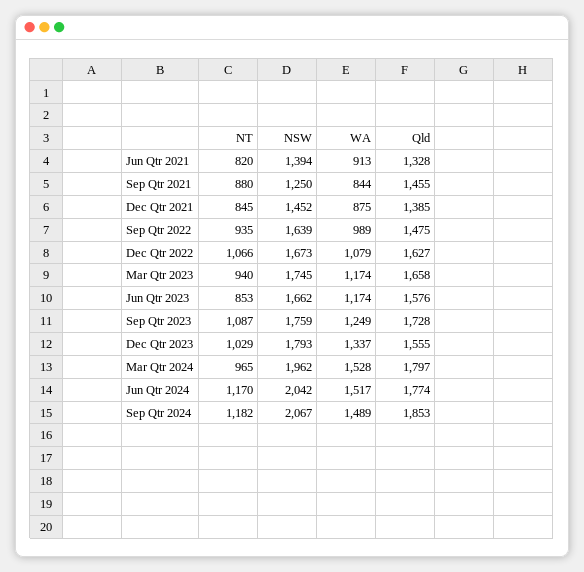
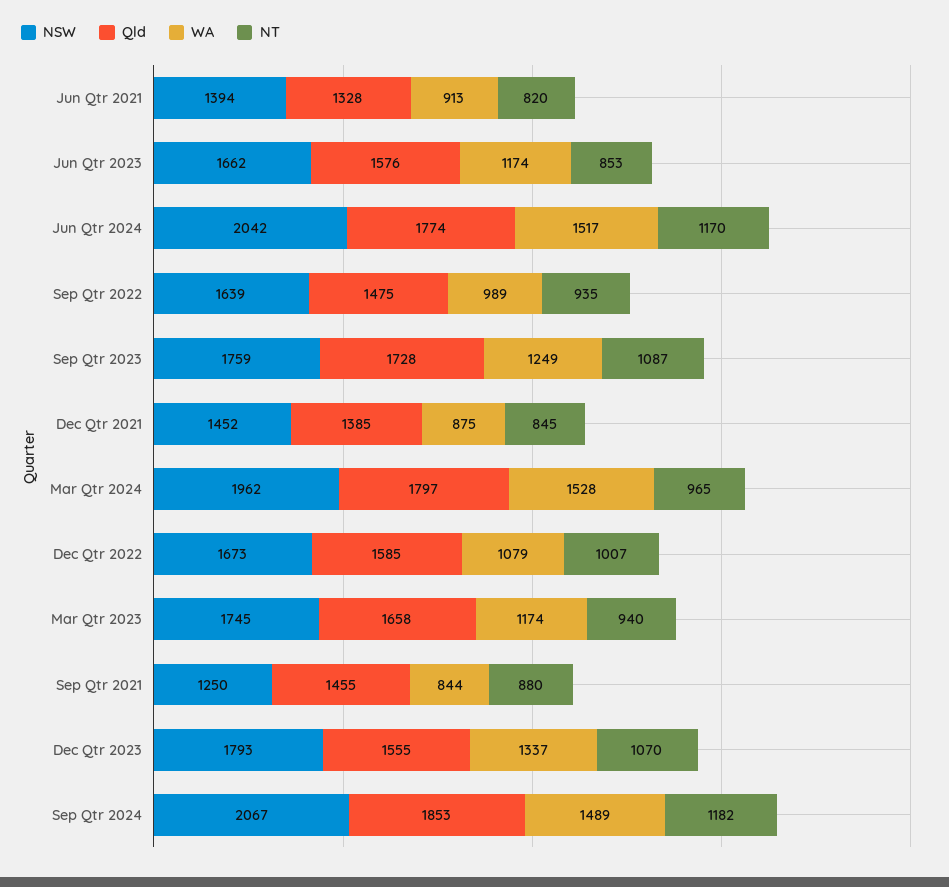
  {
    "NT": {
      "Jun Qtr 2021": 820,
      "Sep Qtr 2021": 880,
      "Dec Qtr 2021": 845,
      "Sep Qtr 2022": 935,
-     "Dec Qtr 2022": 1066,
+     "Dec Qtr 2022": 1007,
      "Mar Qtr 2023": 940,
      "Jun Qtr 2023": 853,
      "Sep Qtr 2023": 1087,
-     "Dec Qtr 2023": 1029,
+     "Dec Qtr 2023": 1070,
      "Mar Qtr 2024": 965,
      "Jun Qtr 2024": 1170,
      "Sep Qtr 2024": 1182
    },
    "NSW": {
      "Jun Qtr 2021": 1394,
      "Sep Qtr 2021": 1250,
      "Dec Qtr 2021": 1452,
      "Sep Qtr 2022": 1639,
      "Dec Qtr 2022": 1673,
      "Mar Qtr 2023": 1745,
      "Jun Qtr 2023": 1662,
      "Sep Qtr 2023": 1759,
      "Dec Qtr 2023": 1793,
      "Mar Qtr 2024": 1962,
      "Jun Qtr 2024": 2042,
      "Sep Qtr 2024": 2067
    },
    "WA": {
      "Jun Qtr 2021": 913,
      "Sep Qtr 2021": 844,
      "Dec Qtr 2021": 875,
      "Sep Qtr 2022": 989,
      "Dec Qtr 2022": 1079,
      "Mar Qtr 2023": 1174,
      "Jun Qtr 2023": 1174,
      "Sep Qtr 2023": 1249,
      "Dec Qtr 2023": 1337,
      "Mar Qtr 2024": 1528,
      "Jun Qtr 2024": 1517,
      "Sep Qtr 2024": 1489
    },
    "Qld": {
      "Jun Qtr 2021": 1328,
      "Sep Qtr 2021": 1455,
      "Dec Qtr 2021": 1385,
      "Sep Qtr 2022": 1475,
-     "Dec Qtr 2022": 1627,
+     "Dec Qtr 2022": 1585,
      "Mar Qtr 2023": 1658,
      "Jun Qtr 2023": 1576,
      "Sep Qtr 2023": 1728,
      "Dec Qtr 2023": 1555,
      "Mar Qtr 2024": 1797,
      "Jun Qtr 2024": 1774,
      "Sep Qtr 2024": 1853
    }
  }

